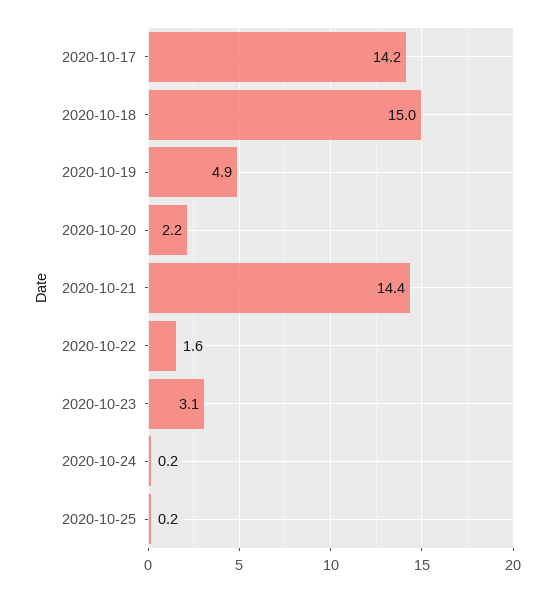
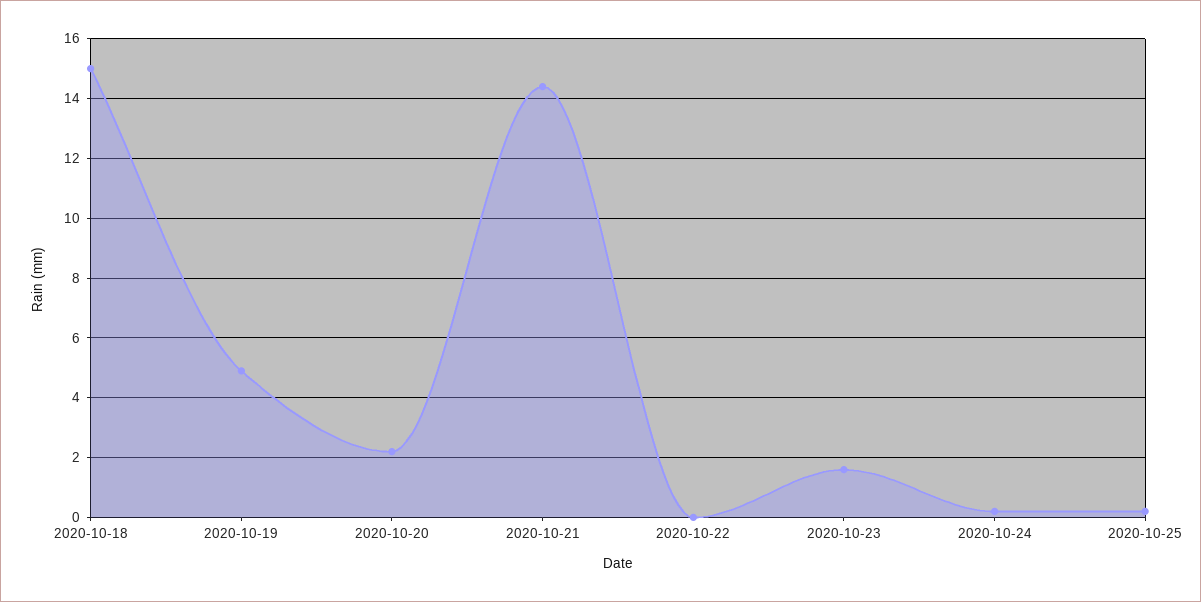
  {
-   "2020-10-17": 14.2,
    "2020-10-18": 15,
    "2020-10-19": 4.9,
    "2020-10-20": 2.2,
    "2020-10-21": 14.4,
-   "2020-10-22": 1.6,
+   "2020-10-22": 0,
-   "2020-10-23": 3.1,
+   "2020-10-23": 1.5,
    "2020-10-24": 0.2,
    "2020-10-25": 0.2
  }

